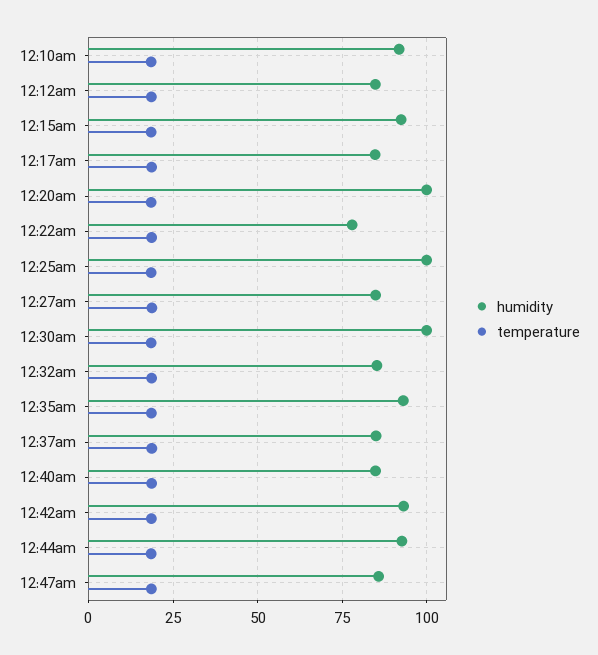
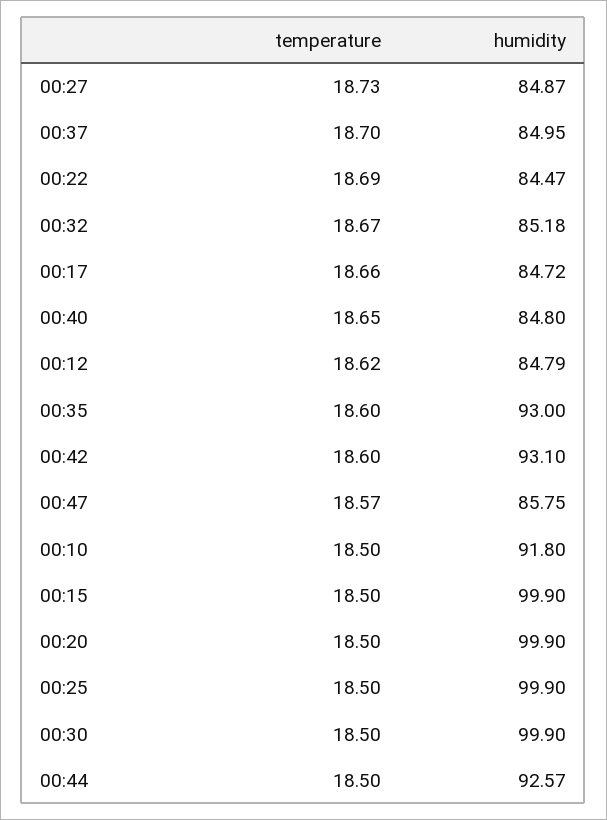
  {
    "humidity": {
      "12:10am": 91.8,
      "12:12am": 84.79,
-     "12:15am": 92.5,
+     "12:15am": 99.9,
      "12:17am": 84.72,
      "12:20am": 99.9,
-     "12:22am": 77.5,
+     "12:22am": 84.47,
      "12:25am": 99.9,
      "12:27am": 84.87,
      "12:30am": 99.9,
      "12:32am": 85.18,
      "12:35am": 93,
      "12:37am": 84.95,
      "12:40am": 84.8,
      "12:42am": 93.1,
      "12:44am": 92.57,
      "12:47am": 85.75
    },
    "temperature": {
      "12:10am": 18.5,
      "12:12am": 18.62,
      "12:15am": 18.5,
      "12:17am": 18.66,
      "12:20am": 18.5,
      "12:22am": 18.69,
      "12:25am": 18.5,
      "12:27am": 18.73,
      "12:30am": 18.5,
      "12:32am": 18.67,
      "12:35am": 18.6,
      "12:37am": 18.7,
      "12:40am": 18.65,
      "12:42am": 18.6,
      "12:44am": 18.5,
      "12:47am": 18.57
    }
  }

